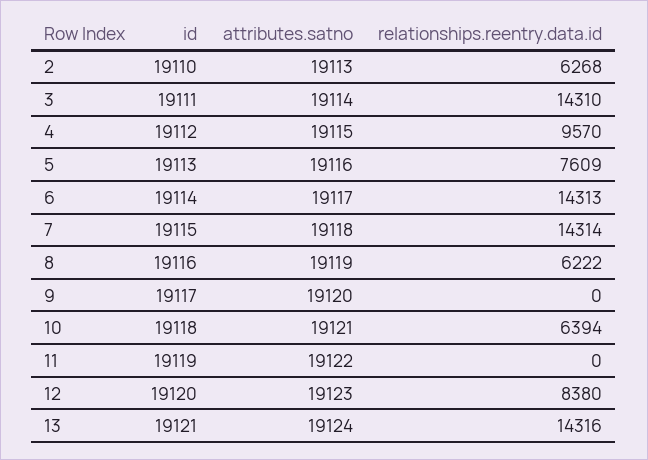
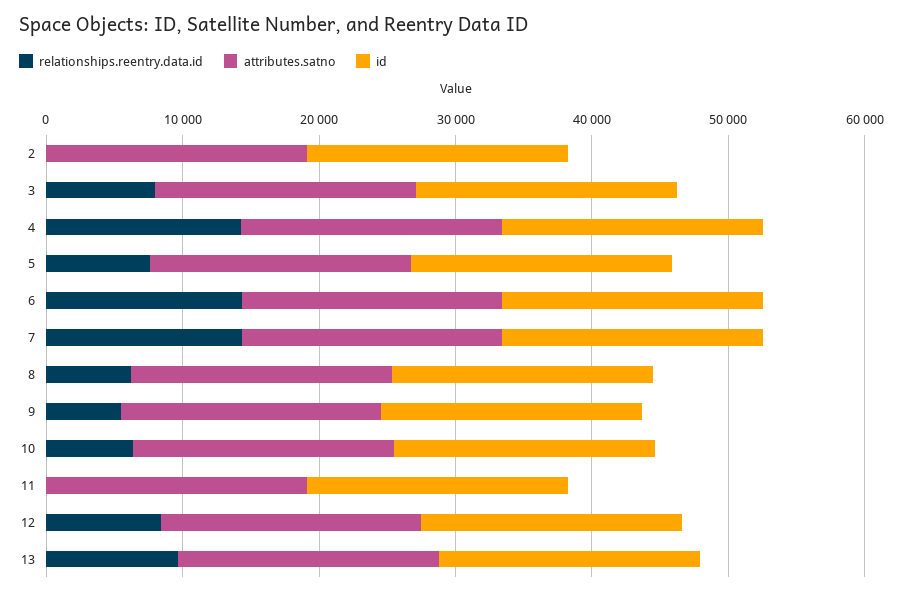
  {
    "id": {
      "2": 19110,
      "3": 19111,
      "4": 19112,
      "5": 19113,
      "6": 19114,
      "7": 19115,
      "8": 19116,
      "9": 19117,
      "10": 19118,
      "11": 19119,
      "12": 19120,
      "13": 19121
    },
    "attributes.satno": {
      "2": 19113,
      "3": 19114,
      "4": 19115,
      "5": 19116,
      "6": 19117,
      "7": 19118,
      "8": 19119,
      "9": 19120,
      "10": 19121,
      "11": 19122,
      "12": 19123,
      "13": 19124
    },
    "relationships.reentry.data.id": {
-     "2": 6268,
+     "2": 0,
-     "3": 14310,
+     "3": 8000,
-     "4": 9570,
+     "4": 14000,
      "5": 7609,
      "6": 14313,
      "7": 14314,
      "8": 6222,
-     "9": 0,
+     "9": 6000,
      "10": 6394,
      "11": 0,
      "12": 8380,
-     "13": 14316
+     "13": 10000
    }
  }

